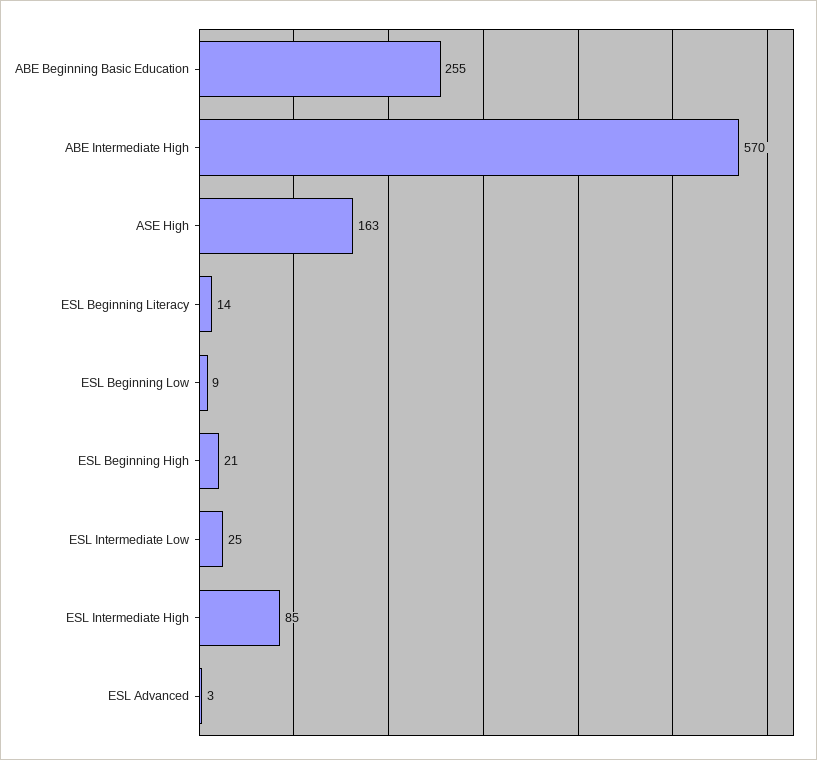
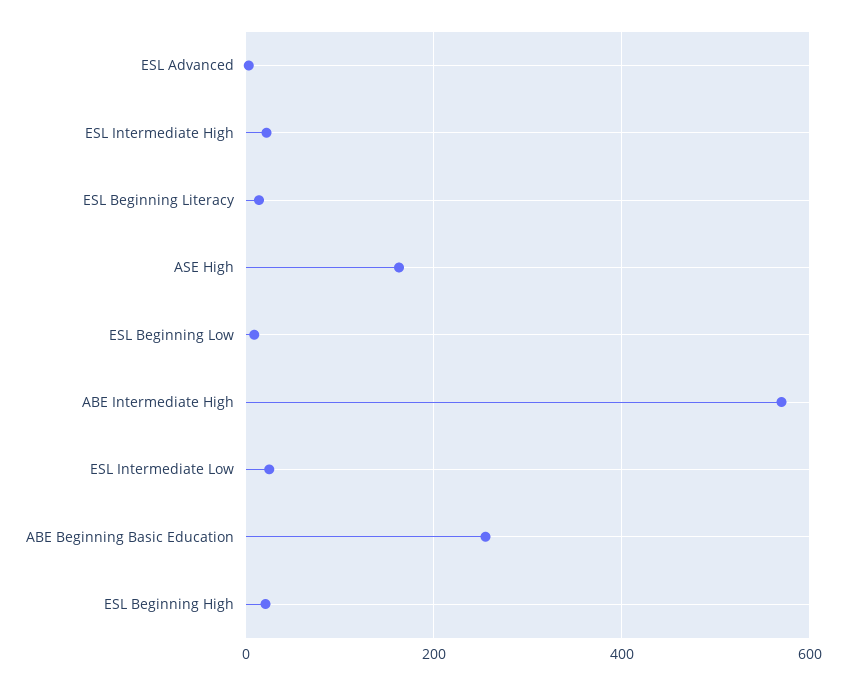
  {
    "ABE Beginning Basic Education": 255,
    "ABE Intermediate High": 570,
    "ASE High": 163,
    "ESL Beginning Literacy": 14,
    "ESL Beginning Low": 9,
    "ESL Beginning High": 21,
    "ESL Intermediate Low": 25,
-   "ESL Intermediate High": 85,
+   "ESL Intermediate High": 20,
    "ESL Advanced": 3
  }

